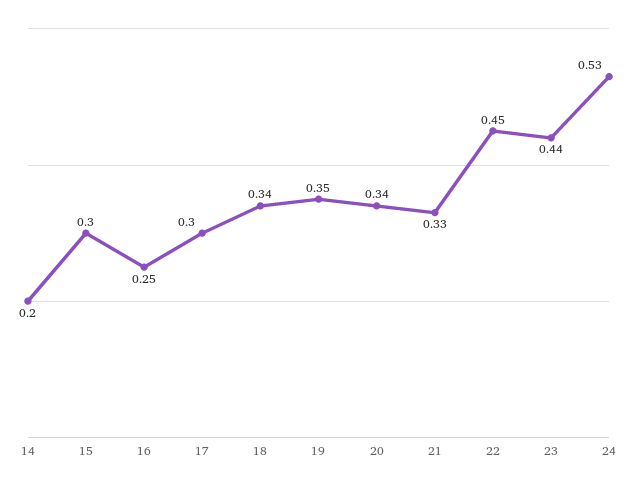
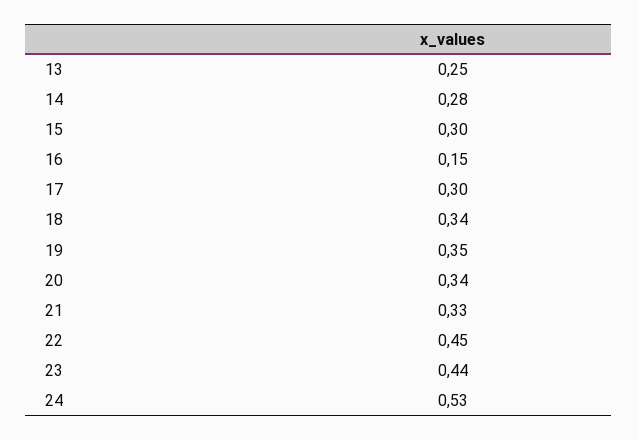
  {
-   "14": 0.2,
+   "14": 0.28,
    "15": 0.3,
-   "16": 0.25,
+   "16": 0.15,
    "17": 0.3,
    "18": 0.34,
    "19": 0.35,
    "20": 0.34,
    "21": 0.33,
    "22": 0.45,
    "23": 0.44,
-   "24": 0.53
+   "24": 0.53,
+   "13": 0.25
  }

